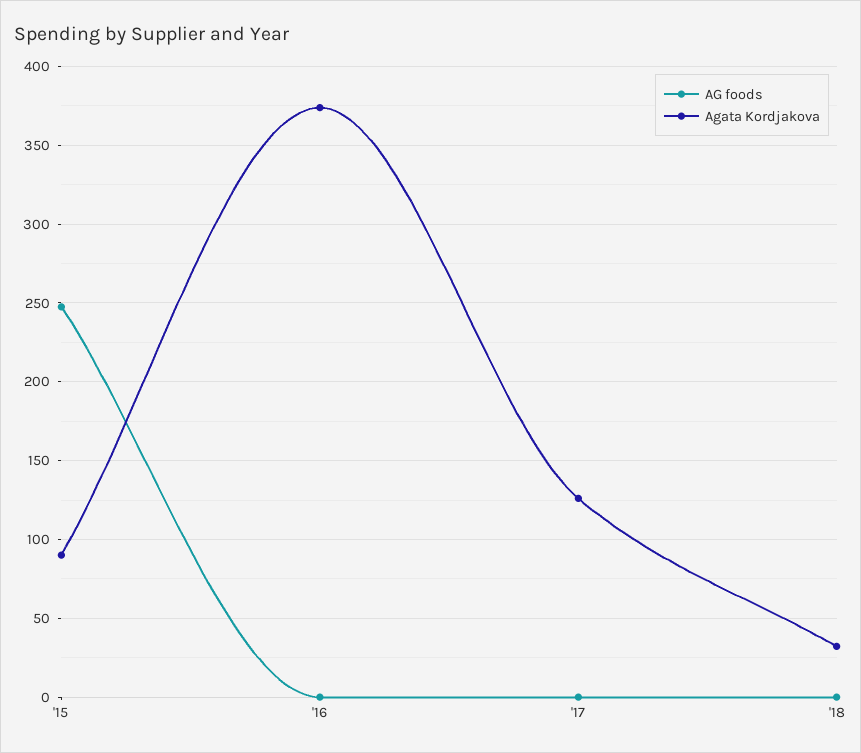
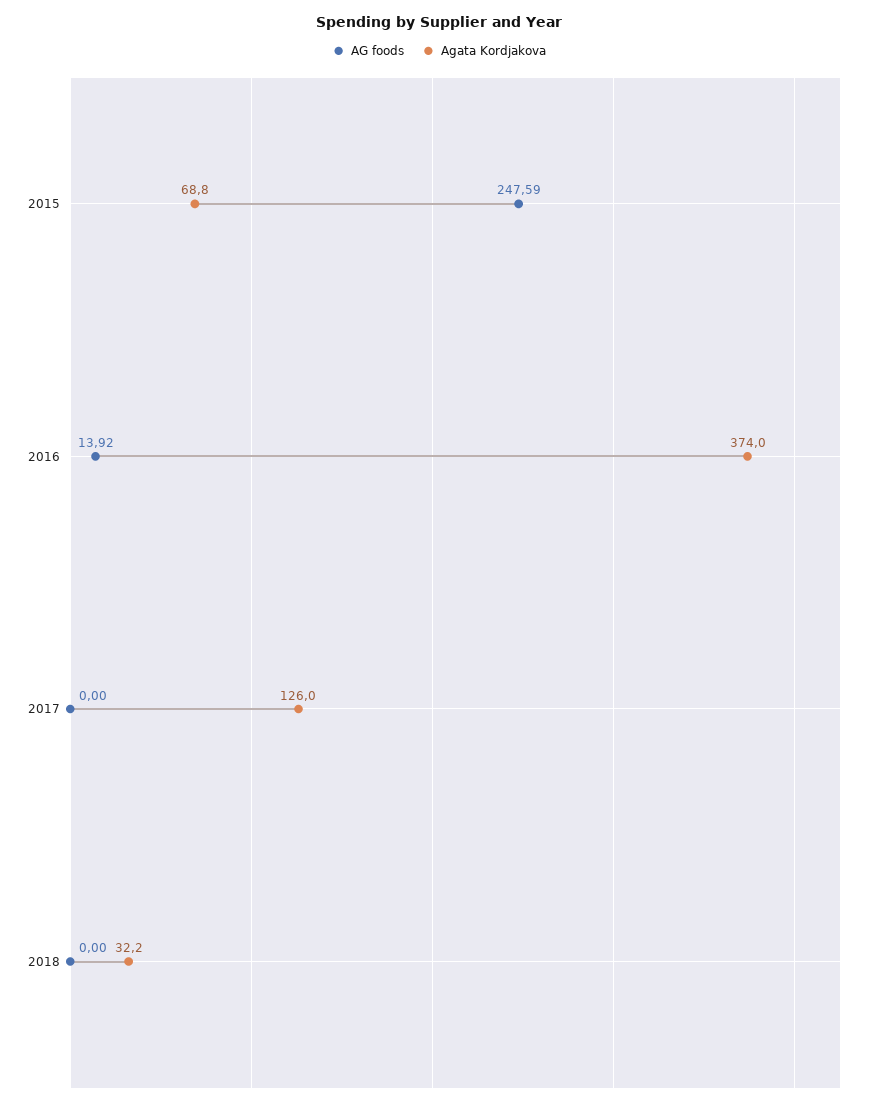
  {
    "AG foods": {
      "'15": 247.59,
-     "'16": 0,
+     "'16": 13.92,
      "'17": 0,
      "'18": 0
    },
    "Agata Kordjakova": {
-     "'15": 90,
+     "'15": 68.8,
      "'16": 374,
      "'17": 126,
      "'18": 32.2
    }
  }

